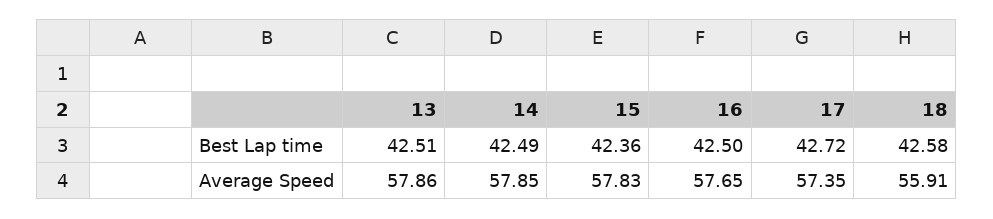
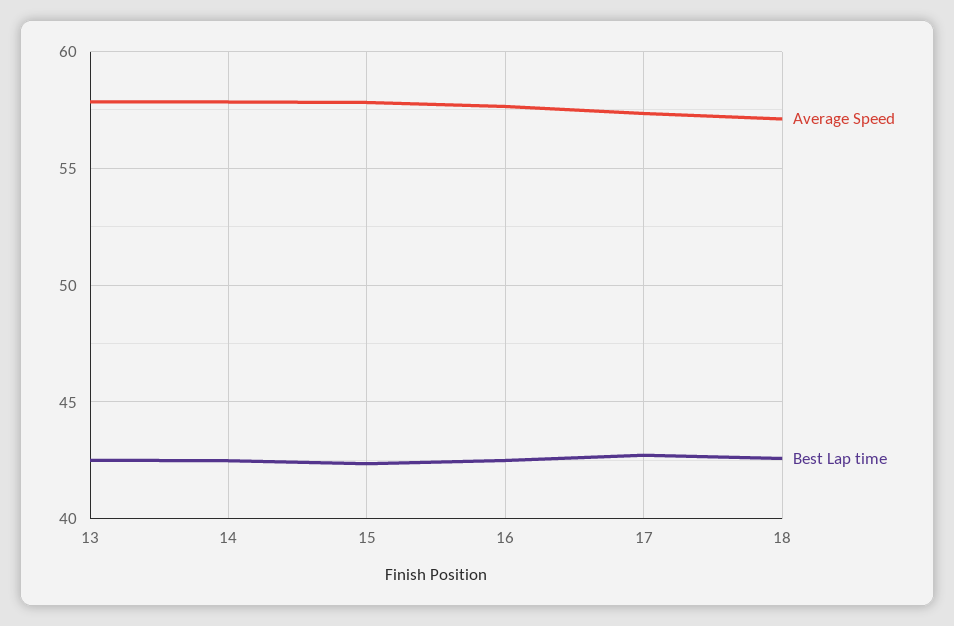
  {
    "Best Lap time": {
      "13": 42.51,
      "14": 42.49,
      "15": 42.36,
      "16": 42.5,
      "17": 42.72,
      "18": 42.58
    },
    "Average Speed": {
      "13": 57.86,
      "14": 57.85,
      "15": 57.83,
      "16": 57.65,
      "17": 57.35,
-     "18": 55.91
+     "18": 57
    }
  }

